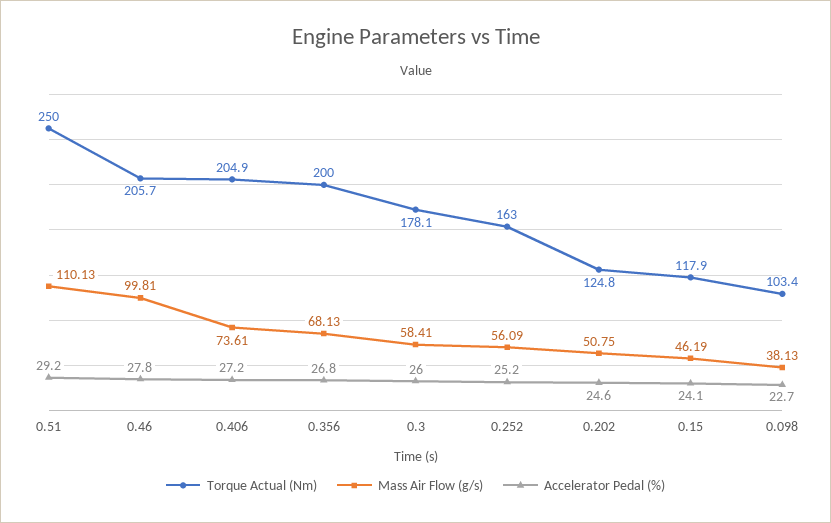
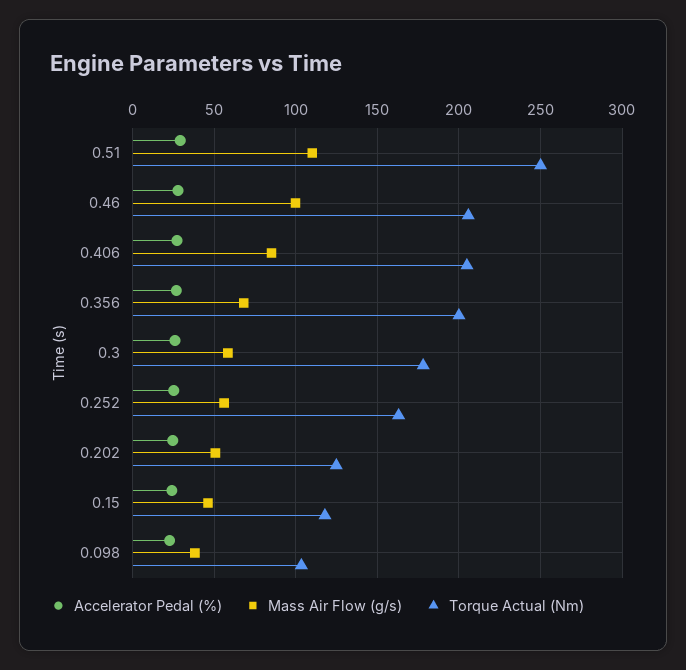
  {
    "Torque Actual (Nm)": {
      "0.51": 250,
      "0.46": 205.7,
      "0.406": 204.9,
      "0.356": 200,
      "0.3": 178.1,
      "0.252": 163,
      "0.202": 124.8,
      "0.15": 117.9,
      "0.098": 103.4
    },
    "Mass Air Flow (g/s)": {
      "0.51": 110.13,
      "0.46": 99.81,
-     "0.406": 73.61,
+     "0.406": 85,
      "0.356": 68.13,
      "0.3": 58.41,
      "0.252": 56.09,
      "0.202": 50.75,
      "0.15": 46.19,
      "0.098": 38.13
    },
    "Accelerator Pedal (%)": {
      "0.51": 29.2,
      "0.46": 27.8,
      "0.406": 27.2,
      "0.356": 26.8,
      "0.3": 26,
      "0.252": 25.2,
      "0.202": 24.6,
      "0.15": 24.1,
      "0.098": 22.7
    }
  }

